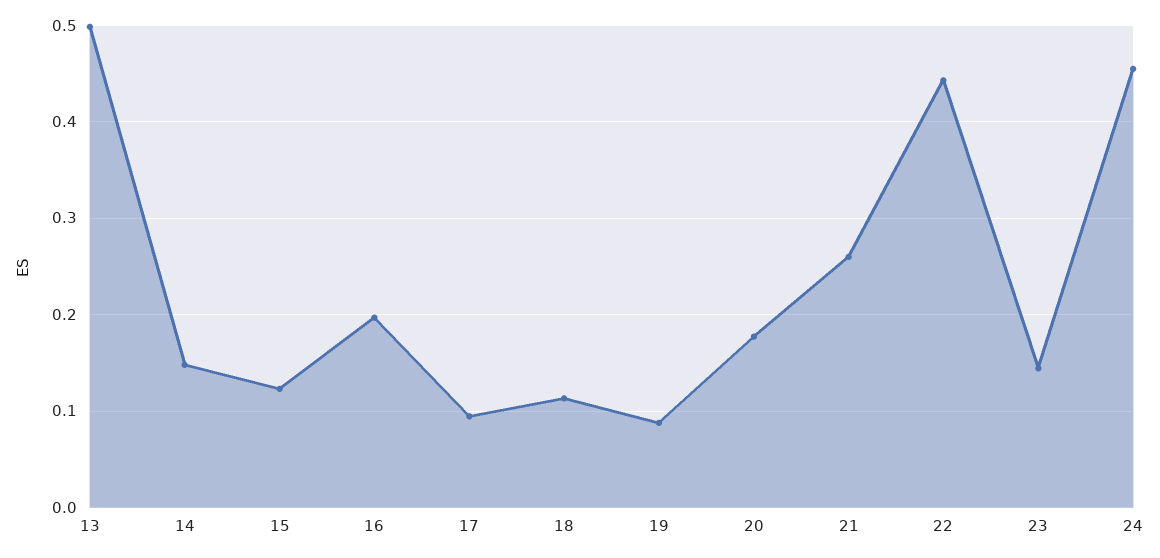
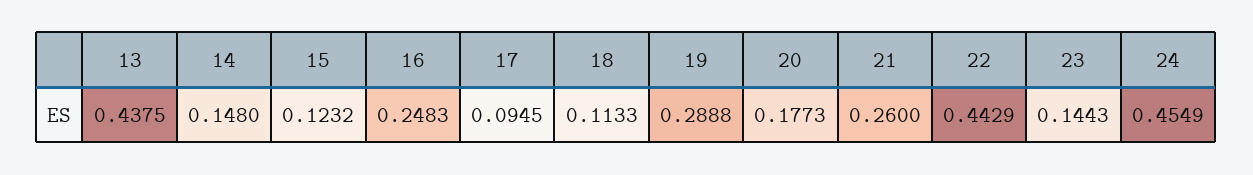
  {
-   "13": 0.5,
+   "13": 0.4375,
    "14": 0.148,
    "15": 0.1232,
-   "16": 0.2,
+   "16": 0.2483,
    "17": 0.0945,
    "18": 0.1133,
-   "19": 0.09,
+   "19": 0.2888,
    "20": 0.1773,
    "21": 0.26,
    "22": 0.4429,
    "23": 0.1443,
    "24": 0.4549
  }

